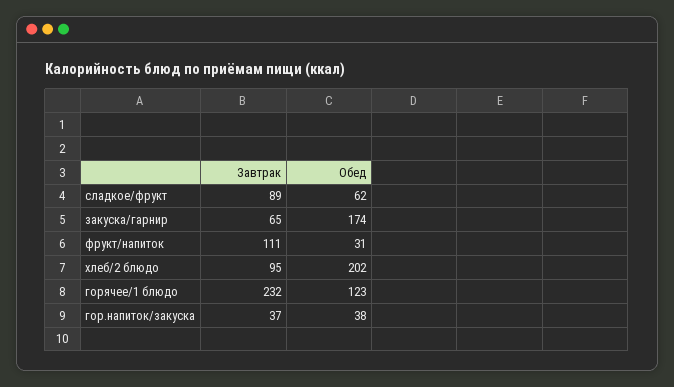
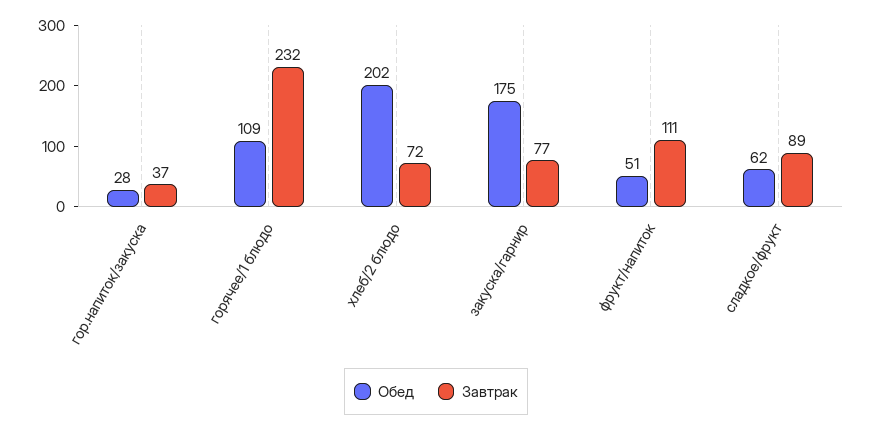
  {
    "Завтрак": {
      "сладкое/фрукт": 89,
-     "закуска/гарнир": 65,
+     "закуска/гарнир": 77,
      "фрукт/напиток": 111,
-     "хлеб/2 блюдо": 95,
+     "хлеб/2 блюдо": 72,
      "горячее/1 блюдо": 232,
      "гор.напиток/закуска": 37
    },
    "Обед": {
      "сладкое/фрукт": 62,
-     "закуска/гарнир": 174,
+     "закуска/гарнир": 175,
-     "фрукт/напиток": 31,
+     "фрукт/напиток": 51,
      "хлеб/2 блюдо": 202,
-     "горячее/1 блюдо": 123,
+     "горячее/1 блюдо": 109,
-     "гор.напиток/закуска": 38
+     "гор.напиток/закуска": 28
    }
  }

